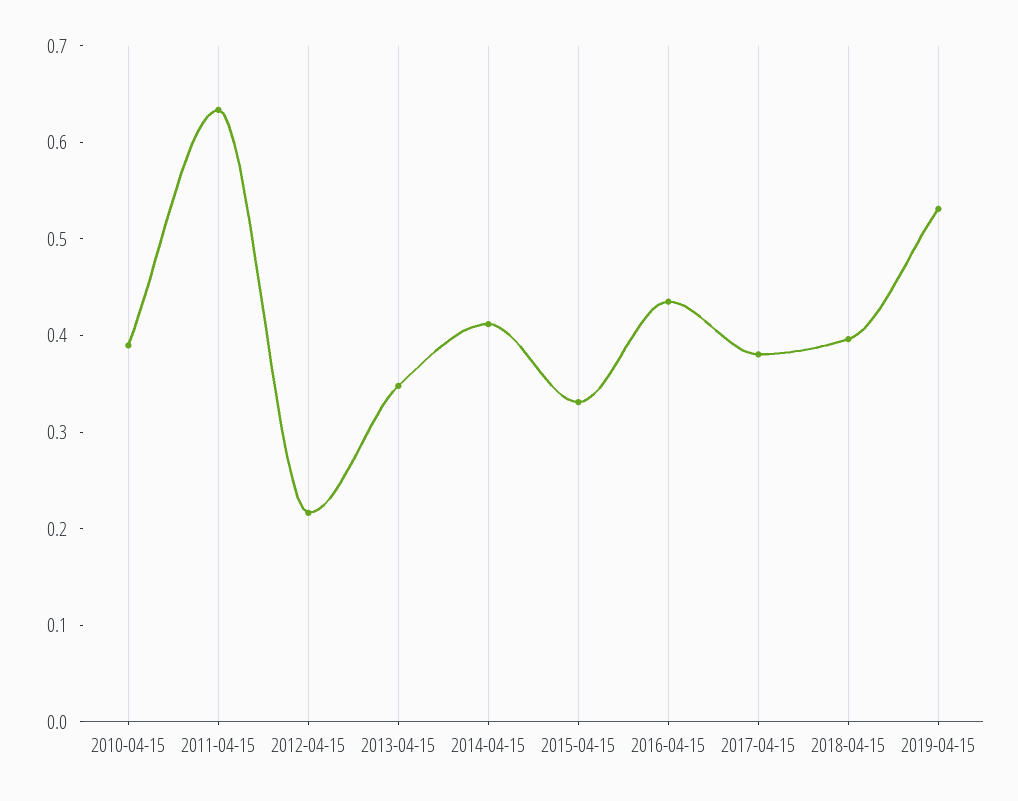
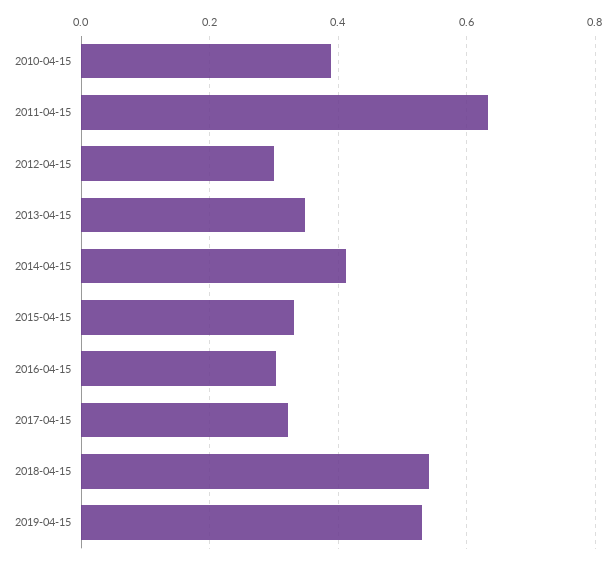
  {
    "2010-04-15": 0.38,
    "2011-04-15": 0.64,
-   "2012-04-15": 0.22,
+   "2012-04-15": 0.3,
    "2013-04-15": 0.34,
    "2014-04-15": 0.42,
    "2015-04-15": 0.34,
-   "2016-04-15": 0.44,
+   "2016-04-15": 0.3,
-   "2017-04-15": 0.38,
+   "2017-04-15": 0.32,
-   "2018-04-15": 0.4,
+   "2018-04-15": 0.54,
    "2019-04-15": 0.54
  }

